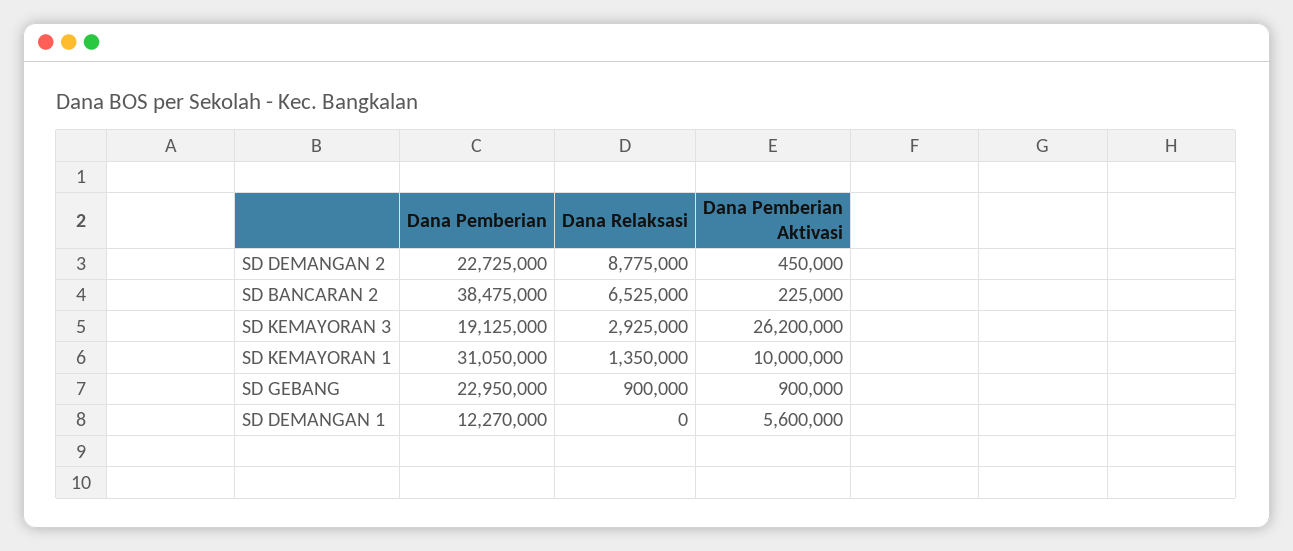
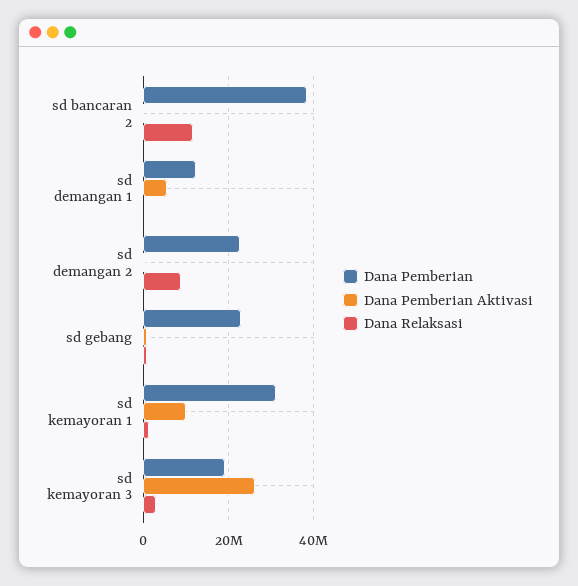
  {
    "Dana Pemberian": {
      "SD DEMANGAN 2": 22725000,
      "SD BANCARAN 2": 38475000,
      "SD KEMAYORAN 3": 19125000,
      "SD KEMAYORAN 1": 31050000,
      "SD GEBANG": 22950000,
      "SD DEMANGAN 1": 12270000
    },
    "Dana Relaksasi": {
      "SD DEMANGAN 2": 8775000,
-     "SD BANCARAN 2": 6525000,
+     "SD BANCARAN 2": 12000000,
      "SD KEMAYORAN 3": 2925000,
      "SD KEMAYORAN 1": 1350000,
      "SD GEBANG": 900000,
      "SD DEMANGAN 1": 0
    },
    "Dana Pemberian Aktivasi": {
      "SD DEMANGAN 2": 450000,
      "SD BANCARAN 2": 225000,
      "SD KEMAYORAN 3": 26200000,
      "SD KEMAYORAN 1": 10000000,
      "SD GEBANG": 900000,
      "SD DEMANGAN 1": 5600000
    }
  }

